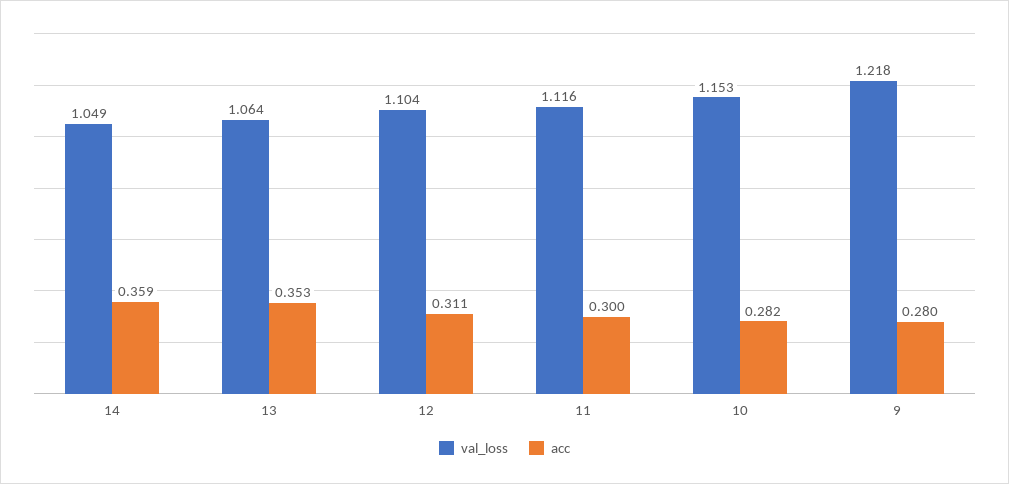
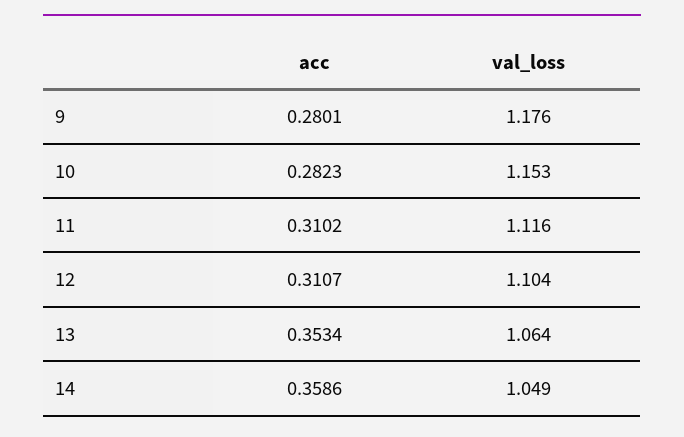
  {
    "val_loss": {
      "14": 1.049,
      "13": 1.064,
      "12": 1.104,
      "11": 1.116,
      "10": 1.153,
-     "9": 1.218
+     "9": 1.176
    },
    "acc": {
      "14": 0.3586,
      "13": 0.3534,
      "12": 0.3107,
-     "11": 0.3,
+     "11": 0.3102,
      "10": 0.2823,
      "9": 0.2801
    }
  }

